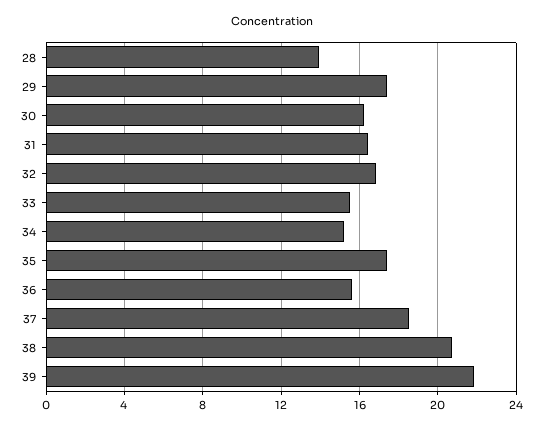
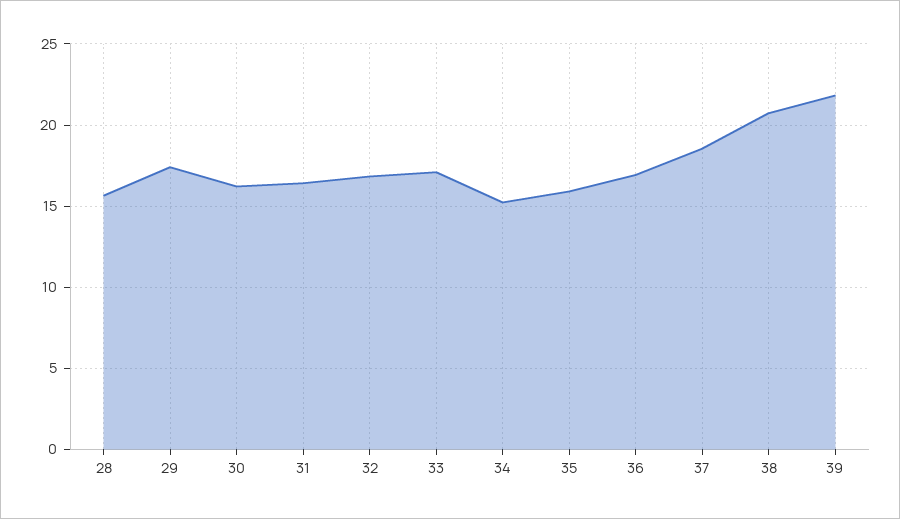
  {
-   "28": 14,
+   "28": 15.5,
    "29": 17.5,
    "30": 16,
    "31": 16.5,
    "32": 17,
-   "33": 15.5,
+   "33": 17,
    "34": 15,
-   "35": 17.5,
+   "35": 16,
-   "36": 15.5,
+   "36": 17,
    "37": 18.5,
    "38": 20.5,
    "39": 22
  }

